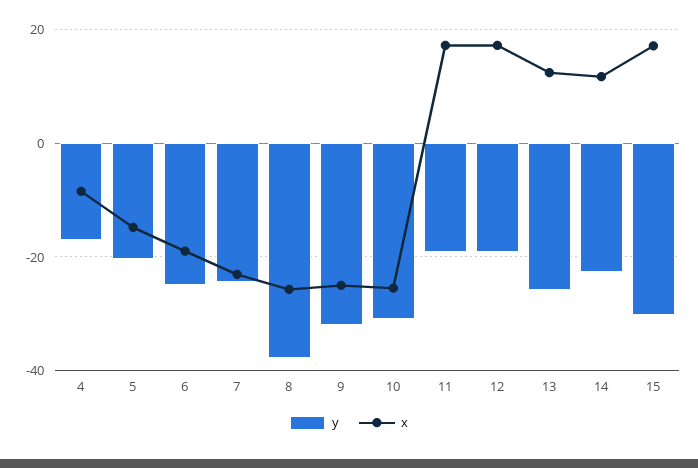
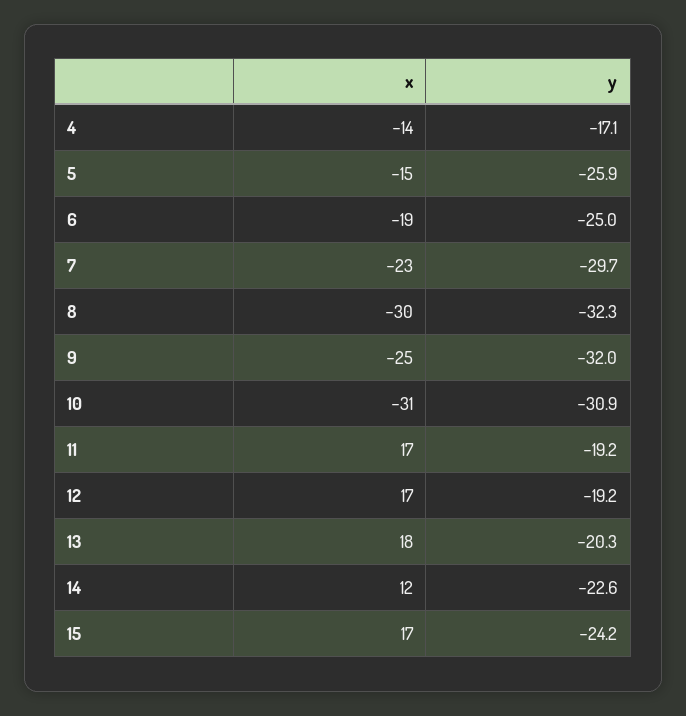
  {
    "y": {
      "4": -17.1,
-     "5": -20,
+     "5": -25.9,
      "6": -25,
-     "7": -24,
+     "7": -29.7,
-     "8": -38,
+     "8": -32.3,
      "9": -32,
      "10": -30.9,
      "11": -19.2,
      "12": -19.2,
-     "13": -26,
+     "13": -20.3,
      "14": -22.6,
-     "15": -30
+     "15": -24.2
    },
    "x": {
-     "4": -8,
+     "4": -14,
      "5": -15,
      "6": -19,
      "7": -23,
-     "8": -26,
+     "8": -30,
      "9": -25,
-     "10": -26,
+     "10": -31,
      "11": 17,
      "12": 17,
-     "13": 12,
+     "13": 18,
      "14": 12,
      "15": 17
    }
  }

